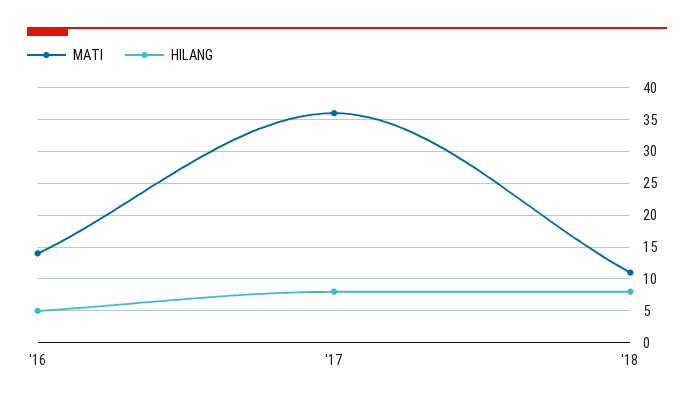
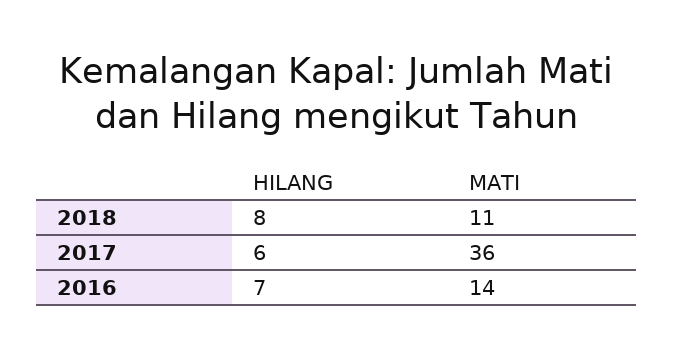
  {
    "MATI": {
      "'16": 14,
      "'17": 36,
      "'18": 11
    },
    "HILANG": {
-     "'16": 5,
+     "'16": 7,
-     "'17": 8,
+     "'17": 6,
      "'18": 8
    }
  }

